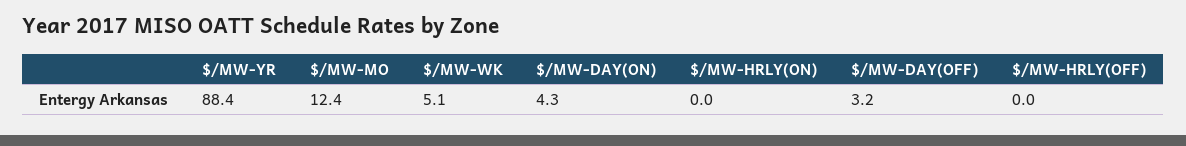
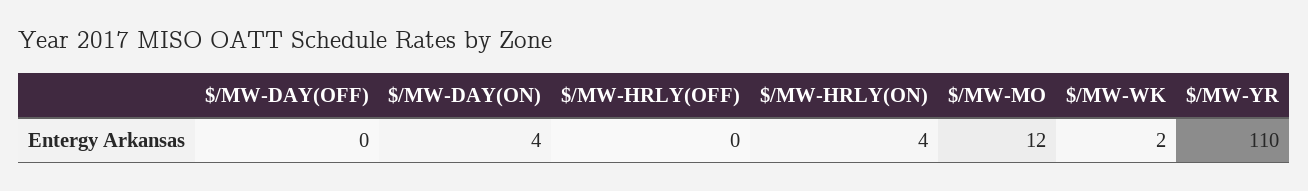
  {
-   "$/MW-YR": 88.4,
+   "$/MW-YR": 110,
    "$/MW-MO": 12.4,
-   "$/MW-WK": 5.1,
+   "$/MW-WK": 2,
    "$/MW-DAY(ON)": 4.3,
-   "$/MW-HRLY(ON)": 0,
+   "$/MW-HRLY(ON)": 4,
-   "$/MW-DAY(OFF)": 3.2,
+   "$/MW-DAY(OFF)": 0,
    "$/MW-HRLY(OFF)": 0
  }

